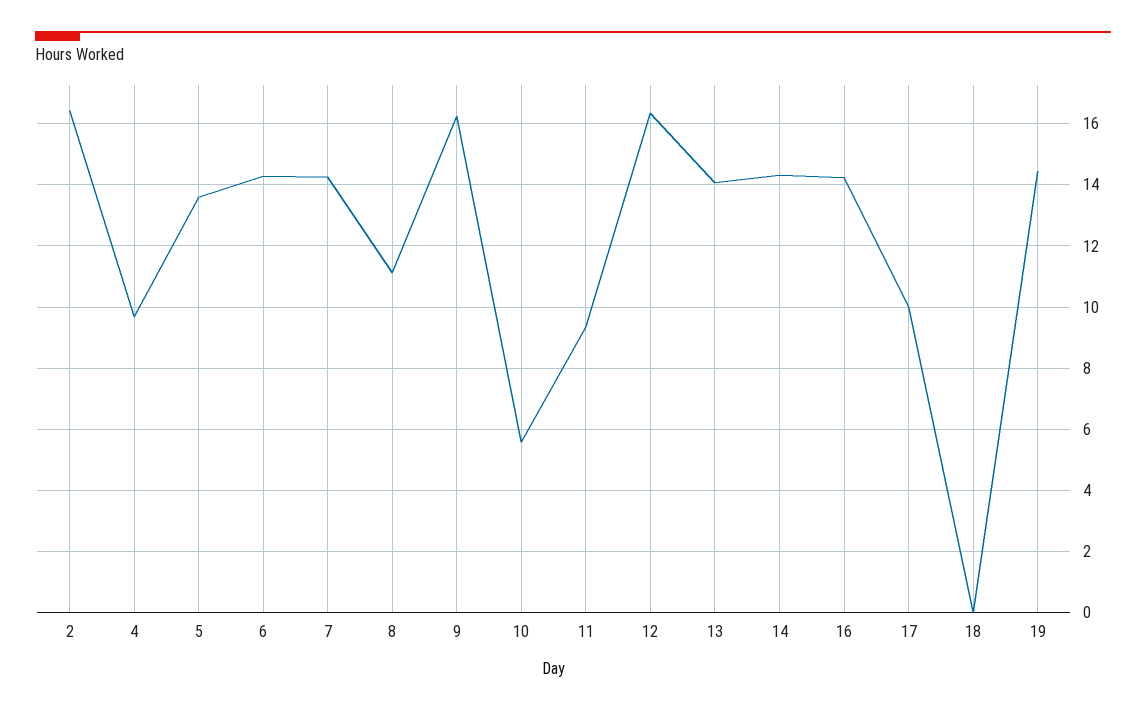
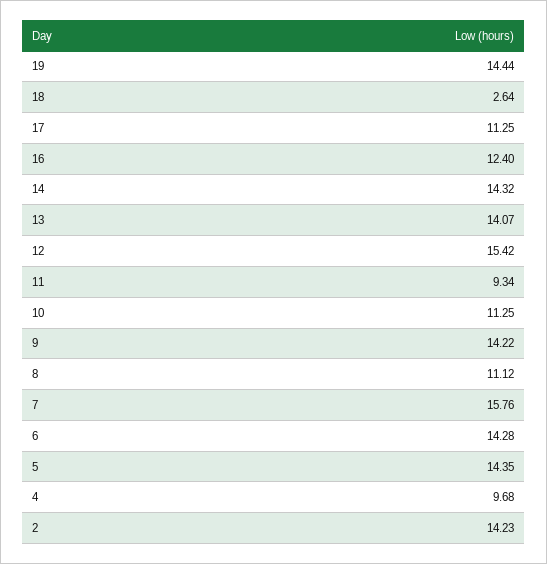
  {
-   "2": 16.4,
+   "2": 14.23,
    "4": 9.68,
-   "5": 13.6,
+   "5": 14.35,
    "6": 14.28,
-   "7": 14.2,
+   "7": 15.76,
    "8": 11.12,
-   "9": 16.2,
+   "9": 14.22,
-   "10": 5.6,
+   "10": 11.25,
    "11": 9.34,
-   "12": 16.4,
+   "12": 15.42,
    "13": 14.07,
    "14": 14.32,
-   "16": 14.2,
+   "16": 12.4,
-   "17": 10,
+   "17": 11.25,
-   "18": 0,
+   "18": 2.64,
    "19": 14.44
  }

